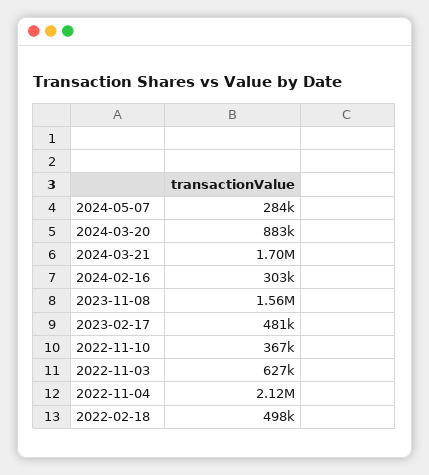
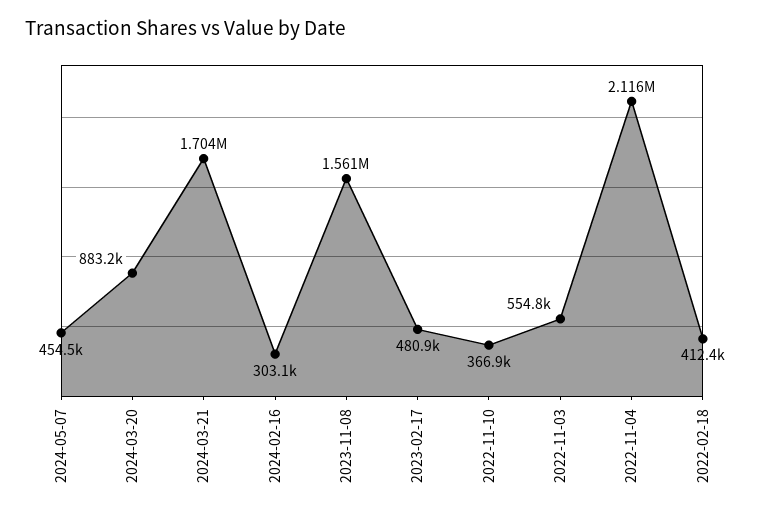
  {
-   "2024-05-07": 284000,
+   "2024-05-07": 454500,
    "2024-03-20": 883200,
    "2024-03-21": 1704000,
    "2024-02-16": 303100,
    "2023-11-08": 1561000,
    "2023-02-17": 480900,
    "2022-11-10": 366900,
-   "2022-11-03": 627000,
+   "2022-11-03": 554800,
    "2022-11-04": 2116000,
-   "2022-02-18": 498000
+   "2022-02-18": 412400
  }

